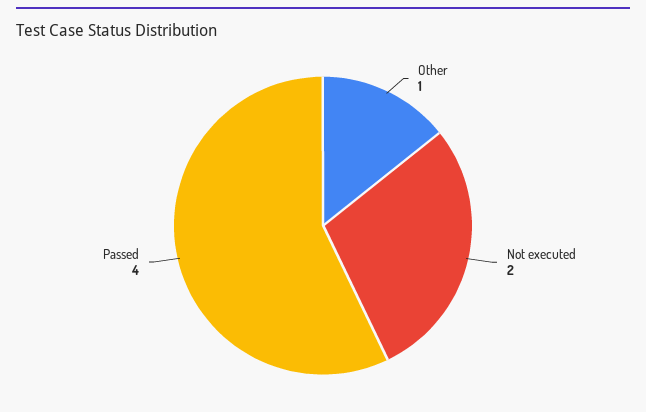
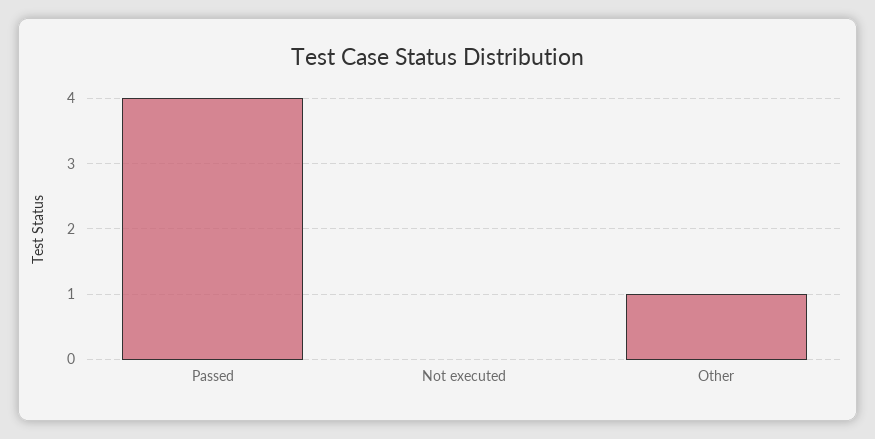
  {
    "Other": 1,
-   "Not executed": 2,
+   "Not executed": 0,
    "Passed": 4
  }

